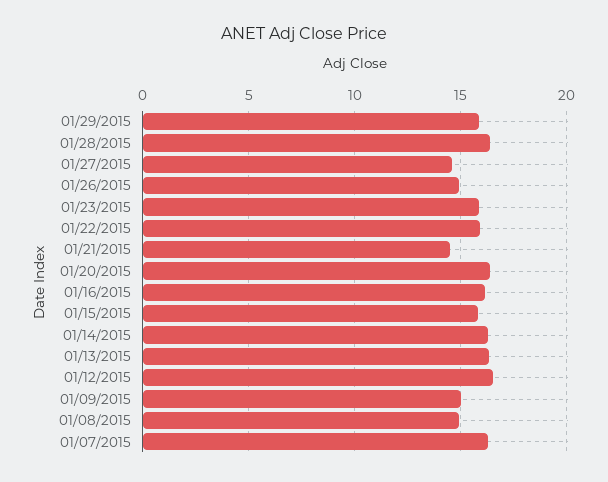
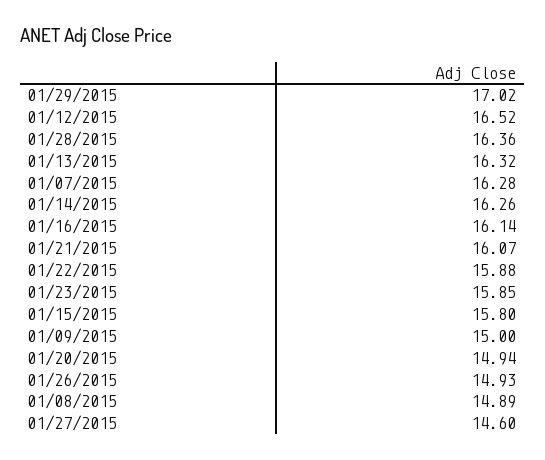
  {
-   "01/29/2015": 16,
+   "01/29/2015": 17.02,
    "01/28/2015": 16.36,
    "01/27/2015": 14.6,
    "01/26/2015": 14.93,
    "01/23/2015": 15.85,
    "01/22/2015": 15.88,
-   "01/21/2015": 14.5,
+   "01/21/2015": 16.07,
-   "01/20/2015": 16.5,
+   "01/20/2015": 14.94,
    "01/16/2015": 16.14,
    "01/15/2015": 15.8,
    "01/14/2015": 16.26,
    "01/13/2015": 16.32,
    "01/12/2015": 16.52,
    "01/09/2015": 15,
    "01/08/2015": 14.89,
    "01/07/2015": 16.28
  }

